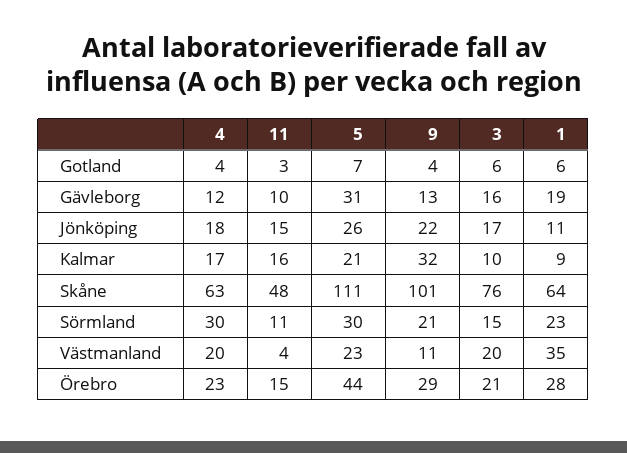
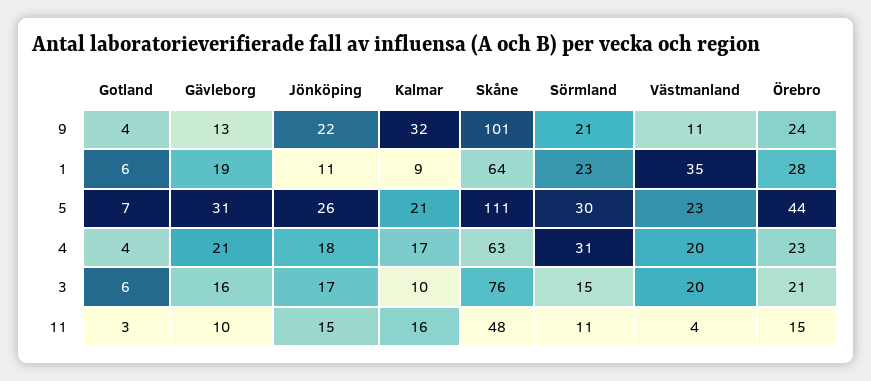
  {
    "4": {
      "Gotland": 4,
-     "Gävleborg": 12,
+     "Gävleborg": 21,
      "Jönköping": 18,
      "Kalmar": 17,
      "Skåne": 63,
-     "Sörmland": 30,
+     "Sörmland": 31,
      "Västmanland": 20,
      "Örebro": 23
    },
    "11": {
      "Gotland": 3,
      "Gävleborg": 10,
      "Jönköping": 15,
      "Kalmar": 16,
      "Skåne": 48,
      "Sörmland": 11,
      "Västmanland": 4,
      "Örebro": 15
    },
    "5": {
      "Gotland": 7,
      "Gävleborg": 31,
      "Jönköping": 26,
      "Kalmar": 21,
      "Skåne": 111,
      "Sörmland": 30,
      "Västmanland": 23,
      "Örebro": 44
    },
    "9": {
      "Gotland": 4,
      "Gävleborg": 13,
      "Jönköping": 22,
      "Kalmar": 32,
      "Skåne": 101,
      "Sörmland": 21,
      "Västmanland": 11,
-     "Örebro": 29
+     "Örebro": 24
    },
    "3": {
      "Gotland": 6,
      "Gävleborg": 16,
      "Jönköping": 17,
      "Kalmar": 10,
      "Skåne": 76,
      "Sörmland": 15,
      "Västmanland": 20,
      "Örebro": 21
    },
    "1": {
      "Gotland": 6,
      "Gävleborg": 19,
      "Jönköping": 11,
      "Kalmar": 9,
      "Skåne": 64,
      "Sörmland": 23,
      "Västmanland": 35,
      "Örebro": 28
    }
  }

